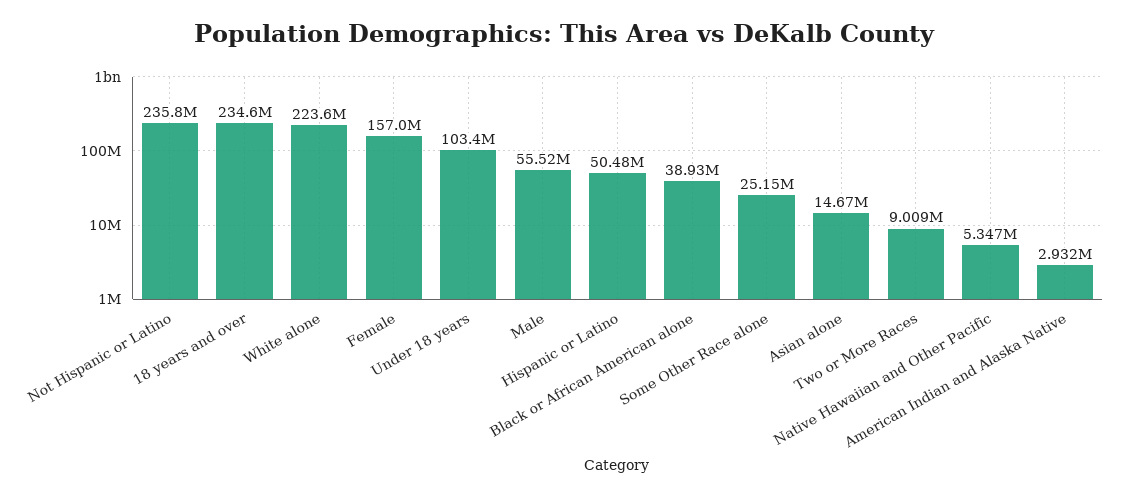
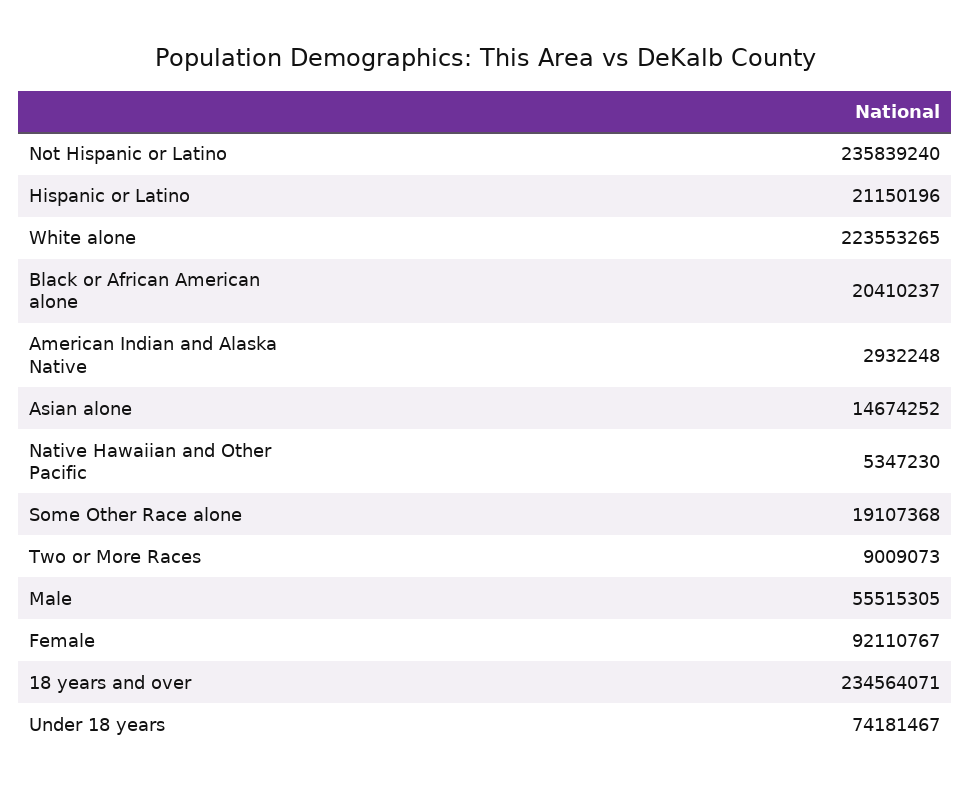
  {
    "Not Hispanic or Latino": 235839240,
    "18 years and over": 234564071,
    "White alone": 223553265,
-   "Female": 157000000,
+   "Female": 92110767,
-   "Under 18 years": 103400000,
+   "Under 18 years": 74181467,
    "Male": 55515305,
-   "Hispanic or Latino": 50480000,
+   "Hispanic or Latino": 21150196,
-   "Black or African American alone": 38930000,
+   "Black or African American alone": 20410237,
-   "Some Other Race alone": 25150000,
+   "Some Other Race alone": 19107368,
    "Asian alone": 14674252,
    "Two or More Races": 9009073,
    "Native Hawaiian and Other Pacific": 5347230,
    "American Indian and Alaska Native": 2932248
  }

